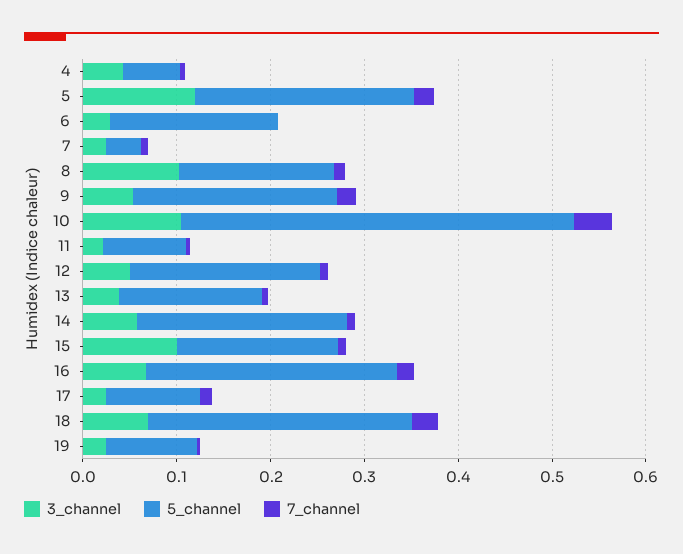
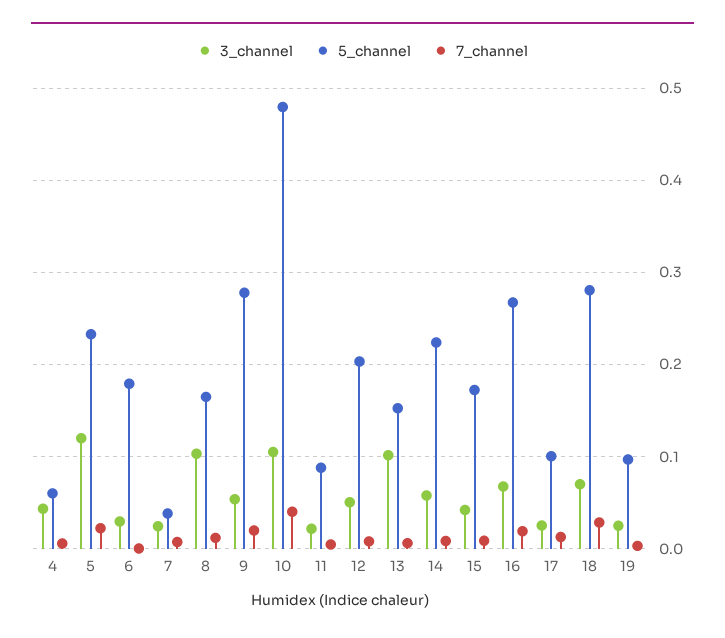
  {
    "3_channel": {
      "4": 0.04,
      "5": 0.12,
      "6": 0.03,
      "7": 0.02,
      "8": 0.1,
      "9": 0.05,
      "10": 0.1,
      "11": 0.02,
      "12": 0.05,
-     "13": 0.04,
+     "13": 0.1,
      "14": 0.06,
-     "15": 0.1,
+     "15": 0.04,
      "16": 0.07,
      "17": 0.03,
      "18": 0.07,
      "19": 0.02
    },
    "5_channel": {
      "4": 0.06,
      "5": 0.23,
      "6": 0.18,
      "7": 0.04,
      "8": 0.16,
-     "9": 0.22,
+     "9": 0.28,
-     "10": 0.42,
+     "10": 0.48,
      "11": 0.09,
      "12": 0.2,
      "13": 0.15,
      "14": 0.22,
      "15": 0.17,
      "16": 0.27,
      "17": 0.1,
      "18": 0.28,
      "19": 0.1
    },
    "7_channel": {
      "4": 0.01,
      "5": 0.02,
      "6": 0,
      "7": 0.01,
      "8": 0.01,
      "9": 0.02,
      "10": 0.04,
      "11": 0,
      "12": 0.01,
      "13": 0.01,
      "14": 0.01,
      "15": 0.01,
      "16": 0.02,
      "17": 0.01,
      "18": 0.03,
      "19": 0
    }
  }

